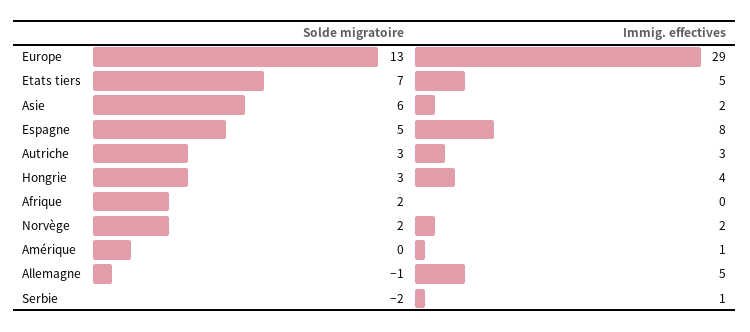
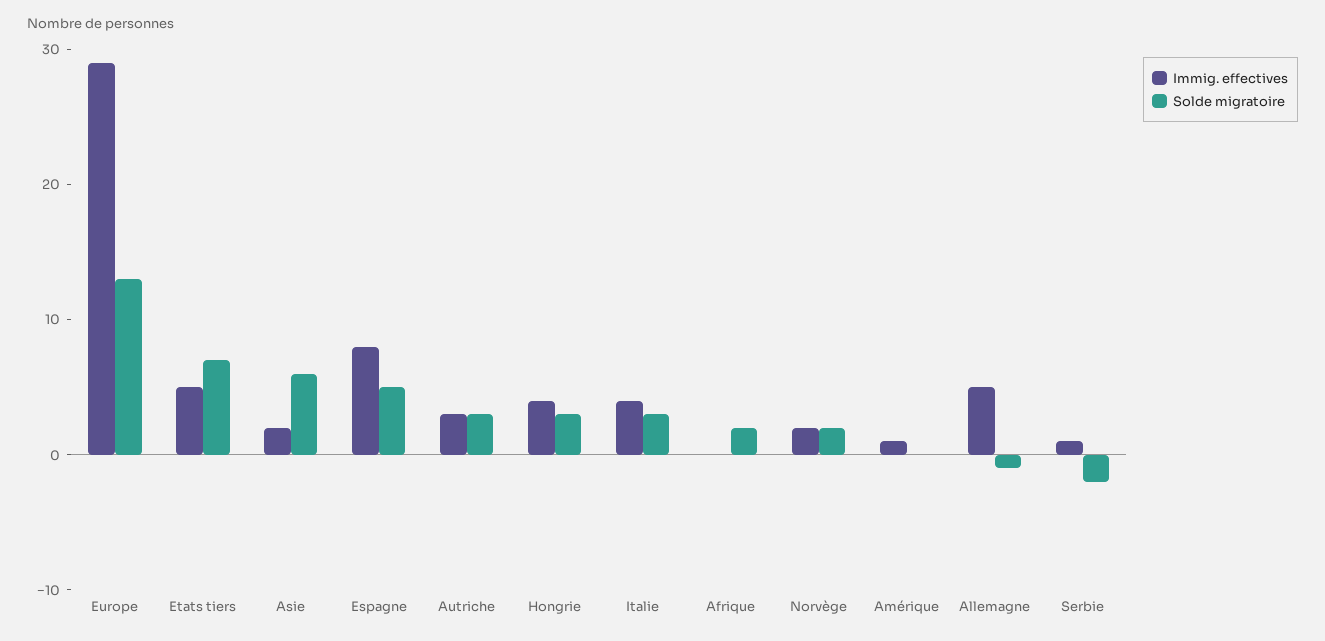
  {
    "Solde migratoire": {
      "Europe": 13,
      "Etats tiers": 7,
      "Asie": 6,
      "Espagne": 5,
      "Autriche": 3,
      "Hongrie": 3,
      "Afrique": 2,
      "Norvège": 2,
      "Amérique": 0,
      "Allemagne": -1,
-     "Serbie": -2
+     "Serbie": -2,
+     "Italie": 3
    },
    "Immig. effectives": {
      "Europe": 29,
      "Etats tiers": 5,
      "Asie": 2,
      "Espagne": 8,
      "Autriche": 3,
      "Hongrie": 4,
      "Afrique": 0,
      "Norvège": 2,
      "Amérique": 1,
      "Allemagne": 5,
-     "Serbie": 1
+     "Serbie": 1,
+     "Italie": 4
    }
  }

